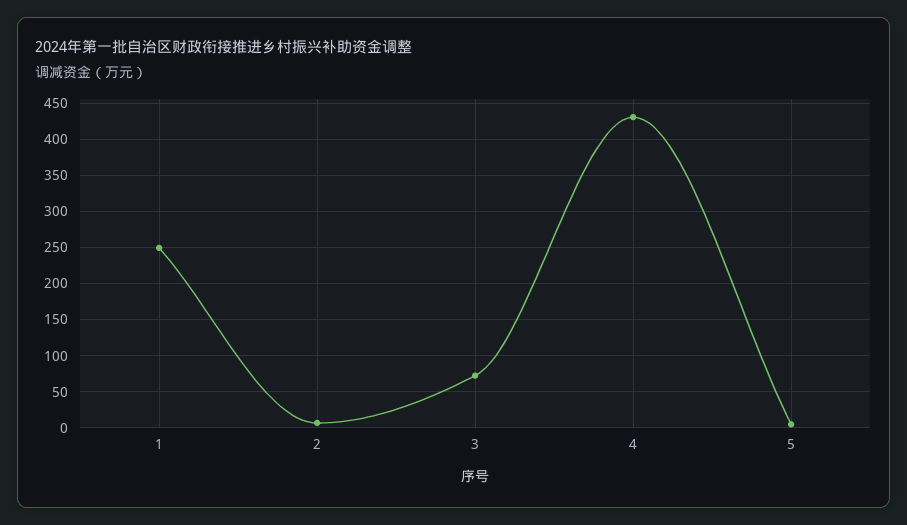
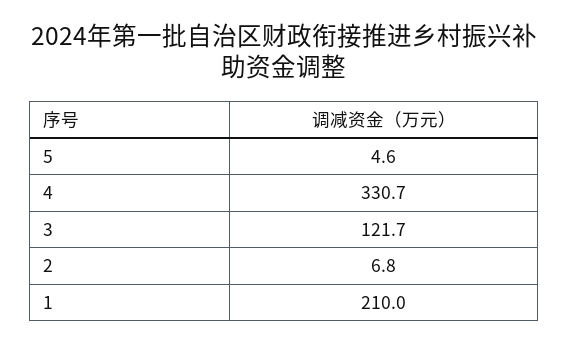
  {
-   "1": 250,
+   "1": 210,
    "2": 6.8,
-   "3": 70,
+   "3": 121.7,
-   "4": 430,
+   "4": 330.7,
    "5": 4.6
  }

